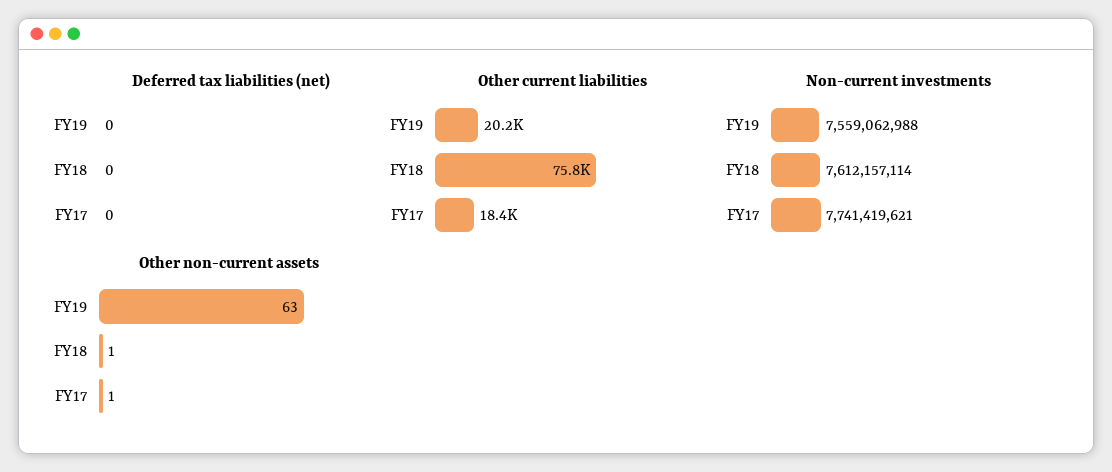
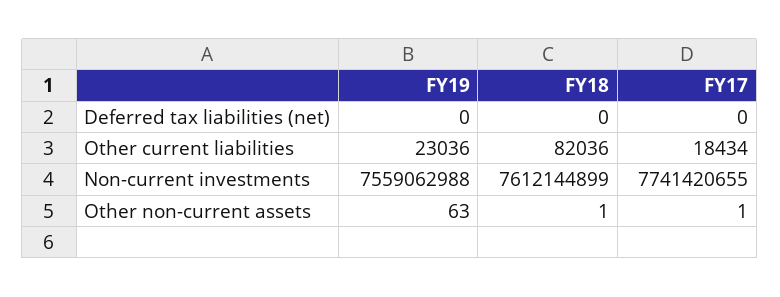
  {
    "Deferred tax liabilities (net)": {
      "FY19": 0,
      "FY18": 0,
      "FY17": 0
    },
    "Other current liabilities": {
-     "FY19": 20200,
+     "FY19": 23036,
-     "FY18": 75800,
+     "FY18": 82036,
      "FY17": 18434
    },
    "Non-current investments": {
      "FY19": 7559062988,
-     "FY18": 7612157114,
+     "FY18": 7612144899,
-     "FY17": 7741419621
+     "FY17": 7741420655
    },
    "Other non-current assets": {
      "FY19": 63,
      "FY18": 1,
      "FY17": 1
    }
  }

